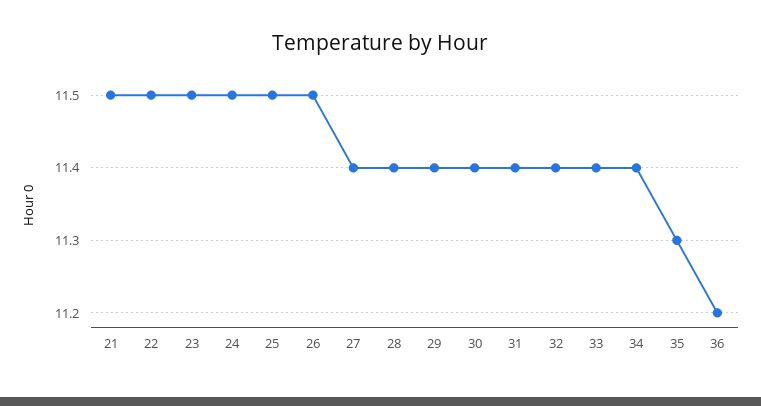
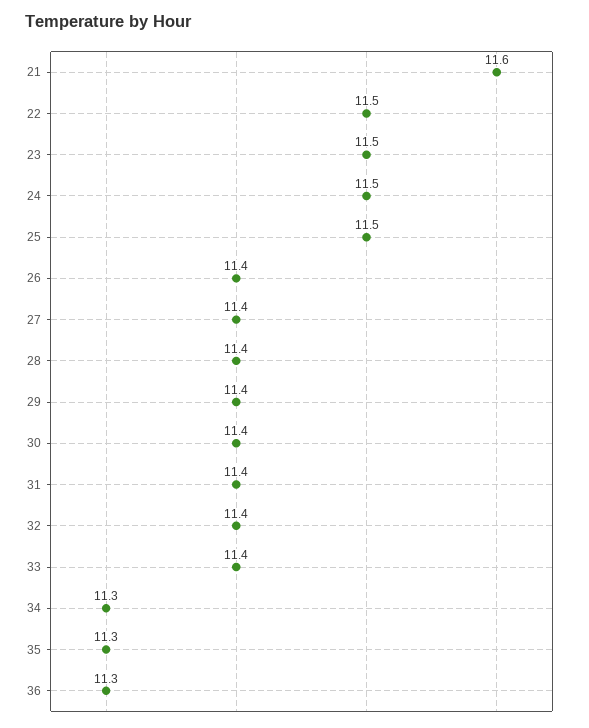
  {
-   "21": 11.5,
+   "21": 11.6,
    "22": 11.5,
    "23": 11.5,
    "24": 11.5,
    "25": 11.5,
-   "26": 11.5,
+   "26": 11.4,
    "27": 11.4,
    "28": 11.4,
    "29": 11.4,
    "30": 11.4,
    "31": 11.4,
    "32": 11.4,
    "33": 11.4,
-   "34": 11.4,
+   "34": 11.3,
    "35": 11.3,
-   "36": 11.2
+   "36": 11.3
  }

